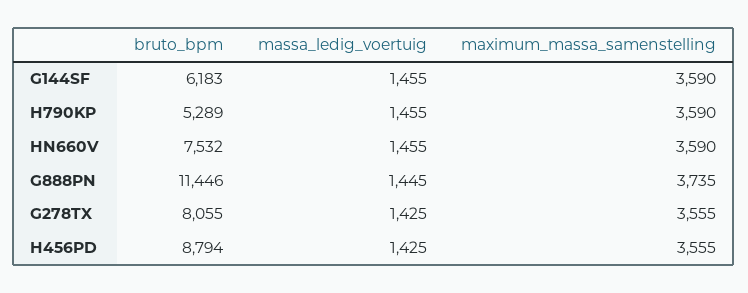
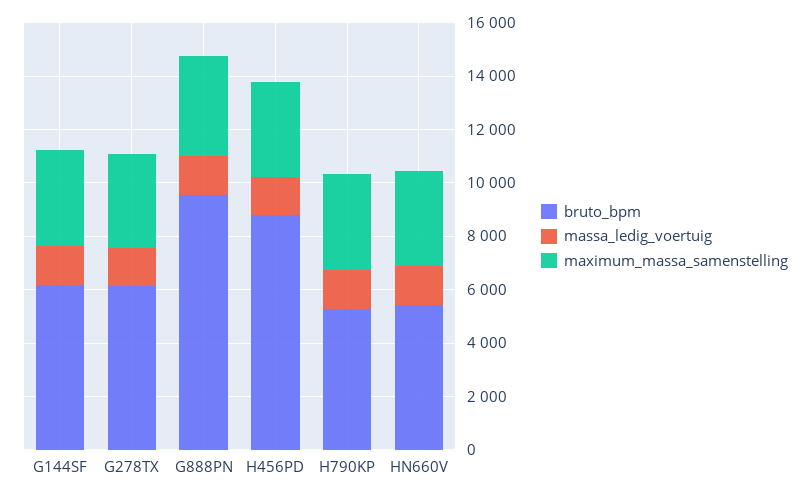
  {
    "bruto_bpm": {
      "G144SF": 6183,
      "H790KP": 5289,
-     "HN660V": 7532,
+     "HN660V": 5500,
-     "G888PN": 11446,
+     "G888PN": 9500,
-     "G278TX": 8055,
+     "G278TX": 6000,
      "H456PD": 8794
    },
    "massa_ledig_voertuig": {
      "G144SF": 1455,
      "H790KP": 1455,
      "HN660V": 1455,
      "G888PN": 1445,
      "G278TX": 1425,
      "H456PD": 1425
    },
    "maximum_massa_samenstelling": {
      "G144SF": 3590,
      "H790KP": 3590,
      "HN660V": 3590,
      "G888PN": 3735,
      "G278TX": 3555,
      "H456PD": 3555
    }
  }

